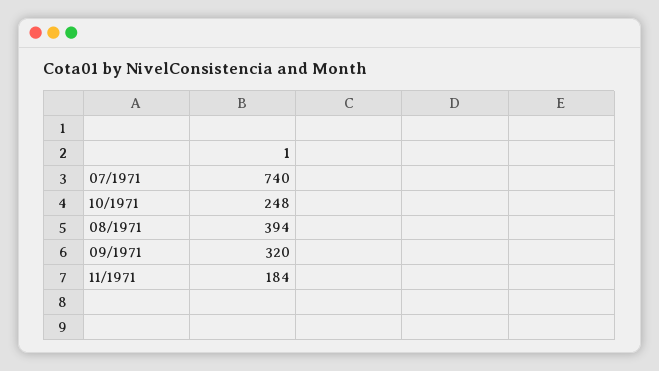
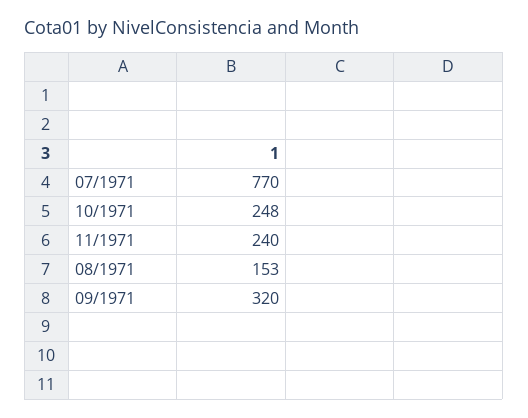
  {
-   "07/1971": 740,
+   "07/1971": 770,
    "10/1971": 248,
-   "08/1971": 394,
+   "08/1971": 153,
    "09/1971": 320,
-   "11/1971": 184
+   "11/1971": 240
  }

